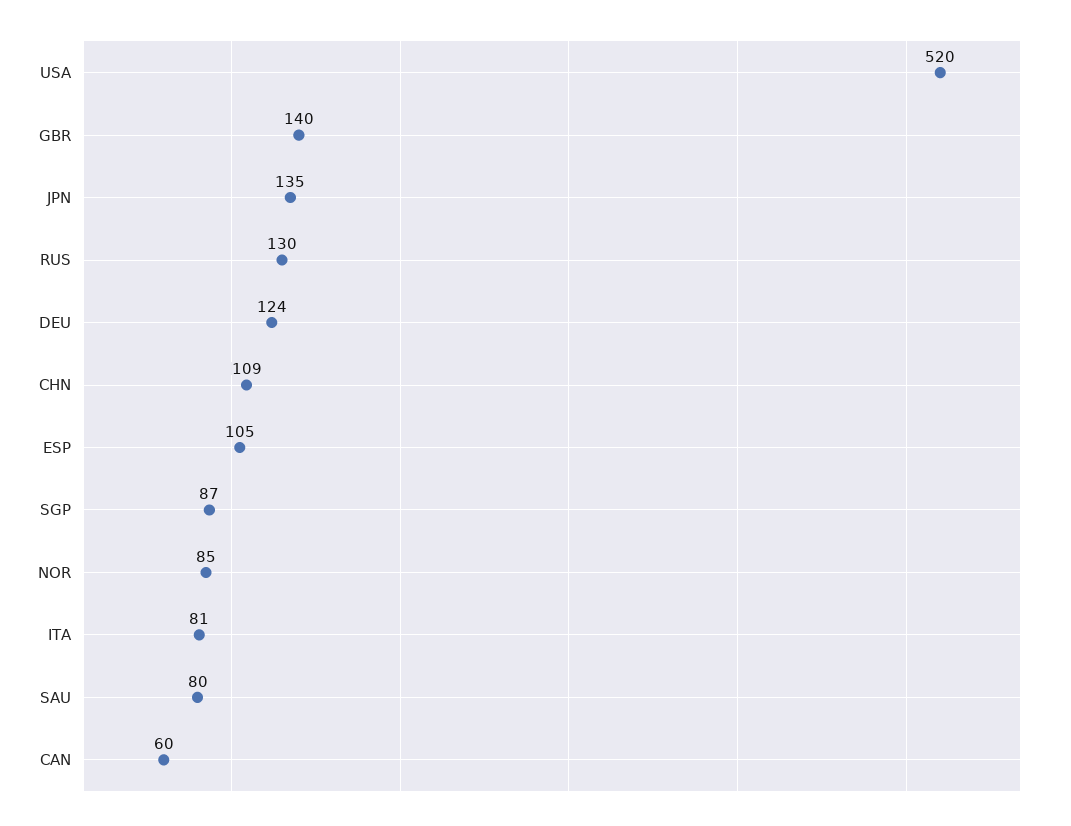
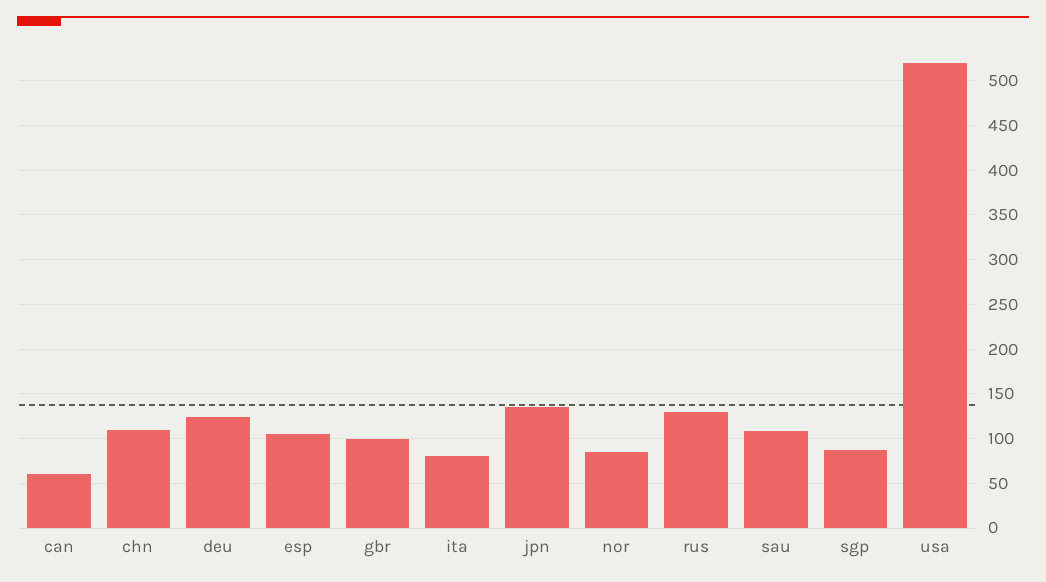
  {
    "USA": 520,
-   "GBR": 140,
+   "GBR": 100,
    "JPN": 135,
    "RUS": 130,
    "DEU": 124,
    "CHN": 109,
    "ESP": 105,
    "SGP": 87,
    "NOR": 85,
    "ITA": 81,
-   "SAU": 80,
+   "SAU": 110,
    "CAN": 60
  }

